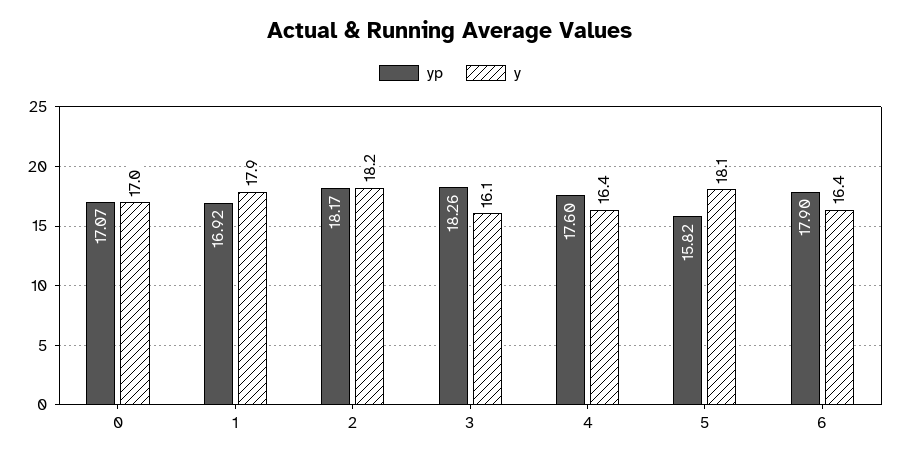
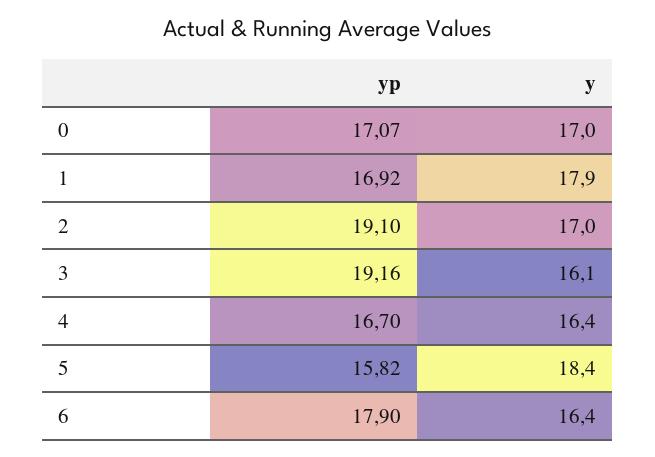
  {
    "yp": {
      "0": 17.07,
      "1": 16.92,
-     "2": 18.17,
+     "2": 19.1,
-     "3": 18.26,
+     "3": 19.16,
-     "4": 17.6,
+     "4": 16.7,
      "5": 15.82,
      "6": 17.9
    },
    "y": {
      "0": 17,
      "1": 17.9,
-     "2": 18.2,
+     "2": 17,
      "3": 16.1,
      "4": 16.4,
-     "5": 18.1,
+     "5": 18.4,
      "6": 16.4
    }
  }

